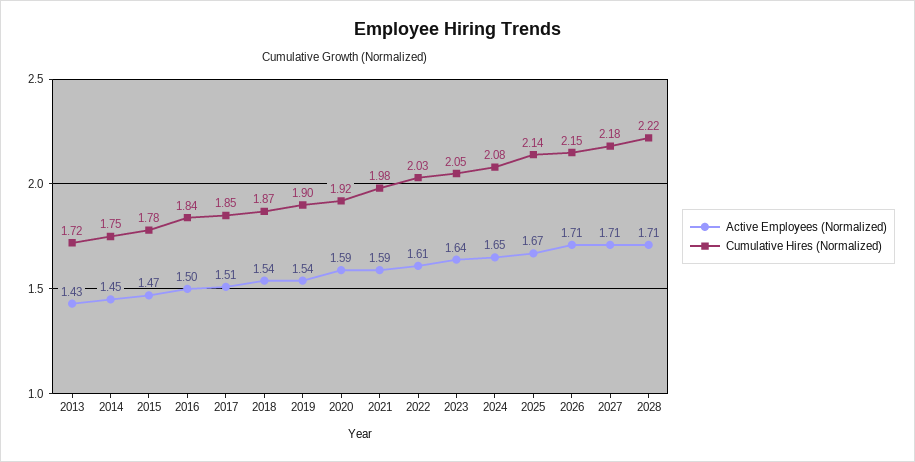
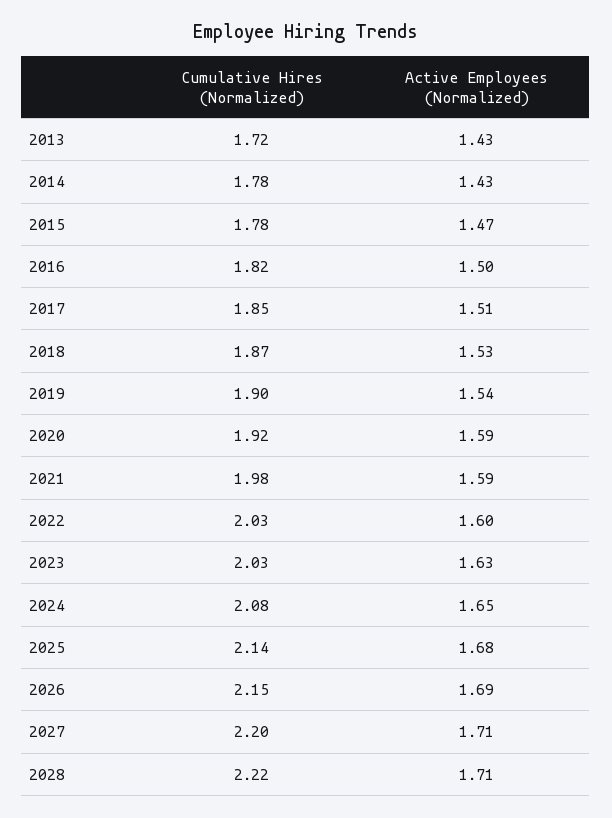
  {
    "Active Employees (Normalized)": {
      "2013": 1.43,
-     "2014": 1.45,
+     "2014": 1.43,
      "2015": 1.47,
      "2016": 1.5,
      "2017": 1.51,
-     "2018": 1.54,
+     "2018": 1.53,
      "2019": 1.54,
      "2020": 1.59,
      "2021": 1.59,
-     "2022": 1.61,
+     "2022": 1.6,
-     "2023": 1.64,
+     "2023": 1.63,
      "2024": 1.65,
-     "2025": 1.67,
+     "2025": 1.68,
-     "2026": 1.71,
+     "2026": 1.69,
      "2027": 1.71,
      "2028": 1.71
    },
    "Cumulative Hires (Normalized)": {
      "2013": 1.72,
-     "2014": 1.75,
+     "2014": 1.78,
      "2015": 1.78,
-     "2016": 1.84,
+     "2016": 1.82,
      "2017": 1.85,
      "2018": 1.87,
      "2019": 1.9,
      "2020": 1.92,
      "2021": 1.98,
      "2022": 2.03,
-     "2023": 2.05,
+     "2023": 2.03,
      "2024": 2.08,
      "2025": 2.14,
      "2026": 2.15,
-     "2027": 2.18,
+     "2027": 2.2,
      "2028": 2.22
    }
  }

